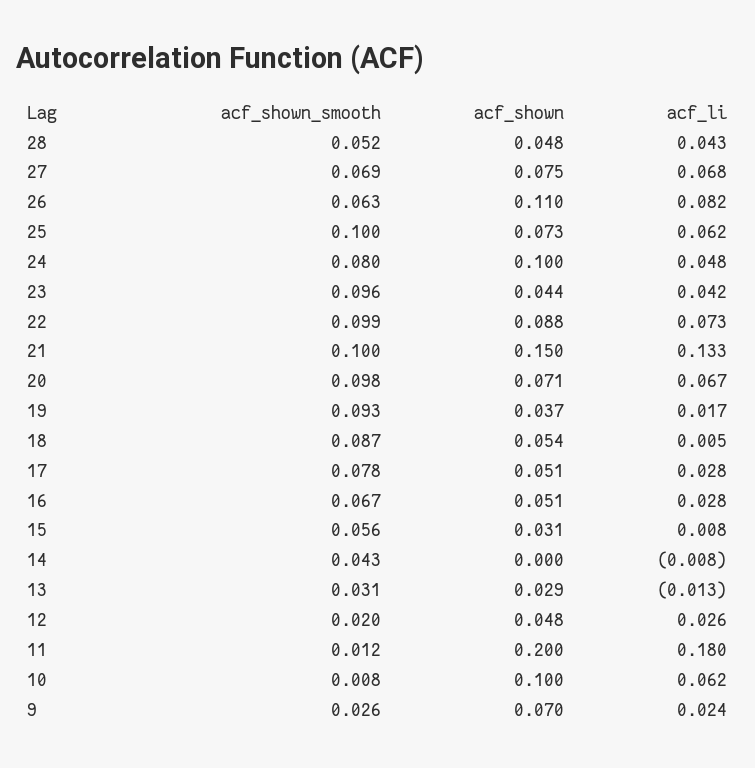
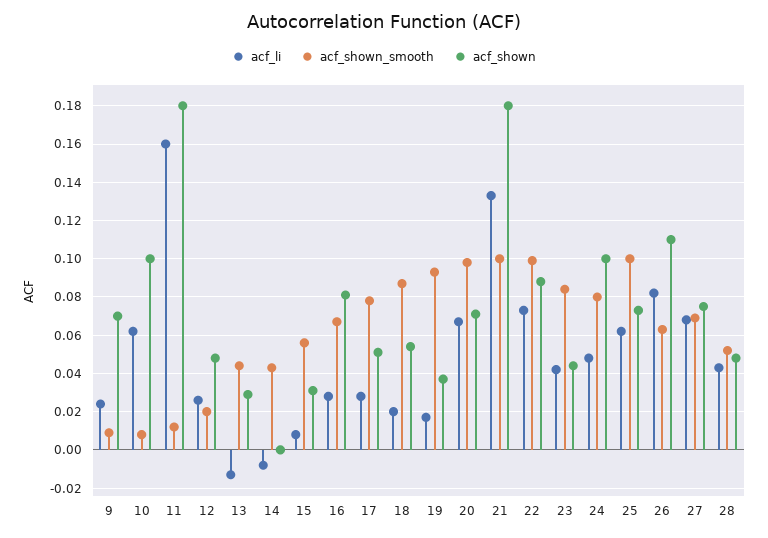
  {
    "acf_shown_smooth": {
      "28": 0.052,
      "27": 0.069,
      "26": 0.063,
      "25": 0.1,
      "24": 0.08,
-     "23": 0.096,
+     "23": 0.085,
      "22": 0.099,
      "21": 0.1,
      "20": 0.098,
      "19": 0.093,
      "18": 0.087,
      "17": 0.078,
      "16": 0.067,
      "15": 0.056,
      "14": 0.043,
-     "13": 0.031,
+     "13": 0.045,
      "12": 0.02,
      "11": 0.012,
      "10": 0.008,
-     "9": 0.026
+     "9": 0.01
    },
    "acf_shown": {
      "28": 0.048,
      "27": 0.075,
      "26": 0.11,
      "25": 0.073,
      "24": 0.1,
      "23": 0.044,
      "22": 0.088,
-     "21": 0.15,
+     "21": 0.18,
      "20": 0.071,
      "19": 0.037,
      "18": 0.054,
      "17": 0.051,
-     "16": 0.051,
+     "16": 0.08,
      "15": 0.031,
      "14": 0,
      "13": 0.029,
      "12": 0.048,
-     "11": 0.2,
+     "11": 0.18,
      "10": 0.1,
      "9": 0.07
    },
    "acf_li": {
      "28": 0.043,
      "27": 0.068,
      "26": 0.082,
      "25": 0.062,
      "24": 0.048,
      "23": 0.042,
      "22": 0.073,
      "21": 0.133,
      "20": 0.067,
      "19": 0.017,
-     "18": 0.005,
+     "18": 0.02,
      "17": 0.028,
      "16": 0.028,
      "15": 0.008,
      "14": -0.008,
      "13": -0.013,
      "12": 0.026,
-     "11": 0.18,
+     "11": 0.16,
      "10": 0.062,
      "9": 0.024
    }
  }

